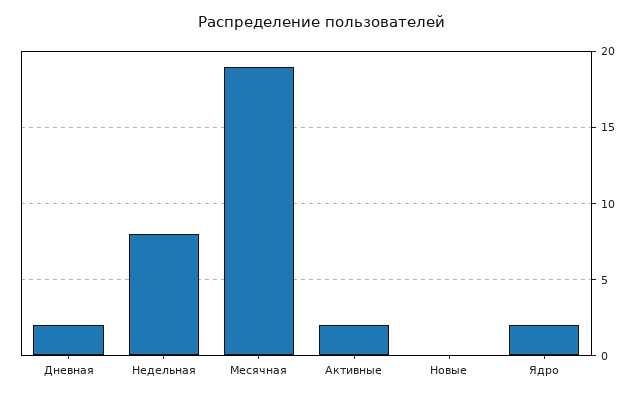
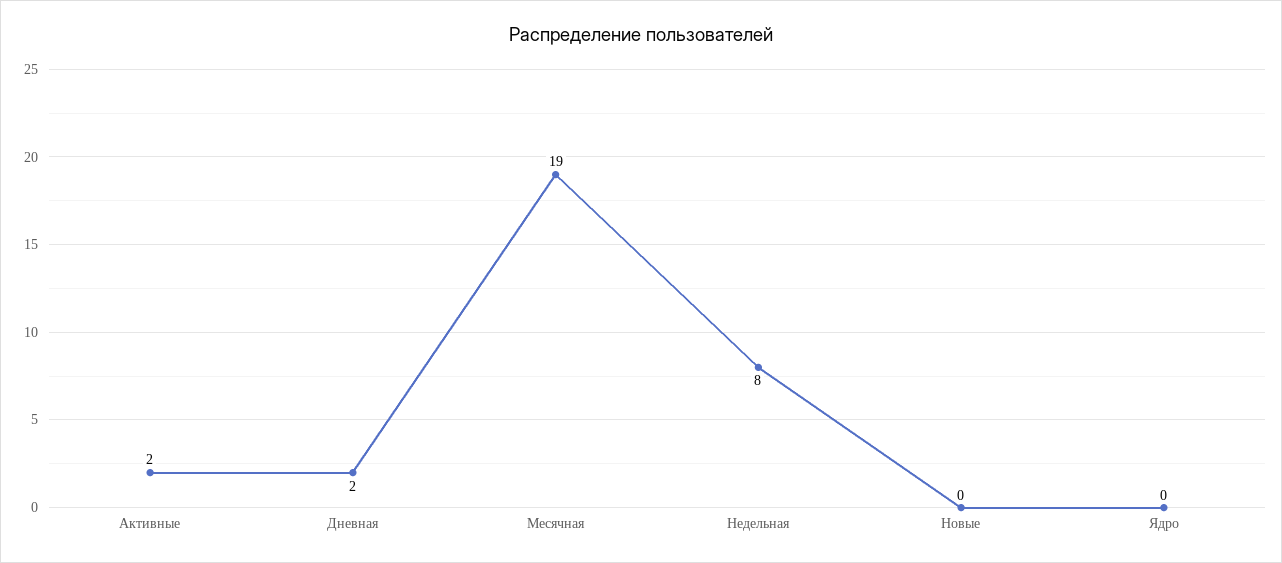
  {
    "Дневная": 2,
    "Недельная": 8,
    "Месячная": 19,
    "Активные": 2,
    "Новые": 0,
-   "Ядро": 2
+   "Ядро": 0
  }

